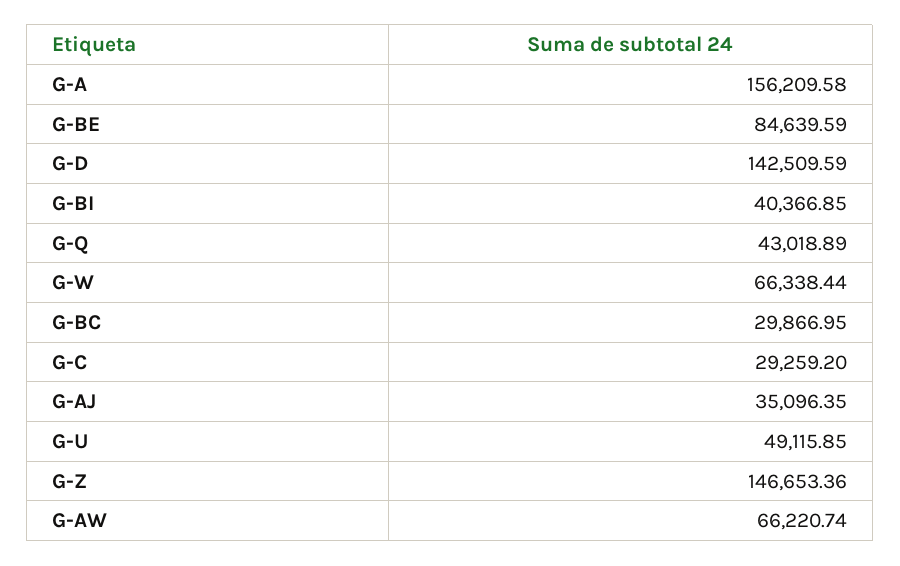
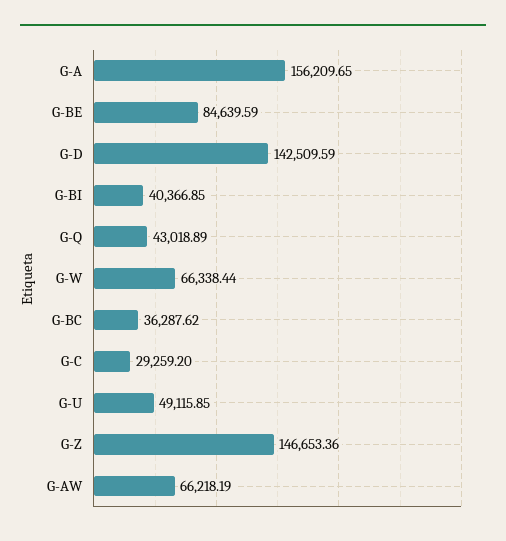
  {
-   "G-A": 156209.58,
+   "G-A": 156209.65,
    "G-BE": 84639.59,
    "G-D": 142509.59,
    "G-BI": 40366.85,
    "G-Q": 43018.89,
    "G-W": 66338.44,
-   "G-BC": 29866.95,
+   "G-BC": 36287.62,
    "G-C": 29259.2,
-   "G-AJ": 35096.35,
    "G-U": 49115.85,
    "G-Z": 146653.36,
-   "G-AW": 66220.74
+   "G-AW": 66218.19
  }

